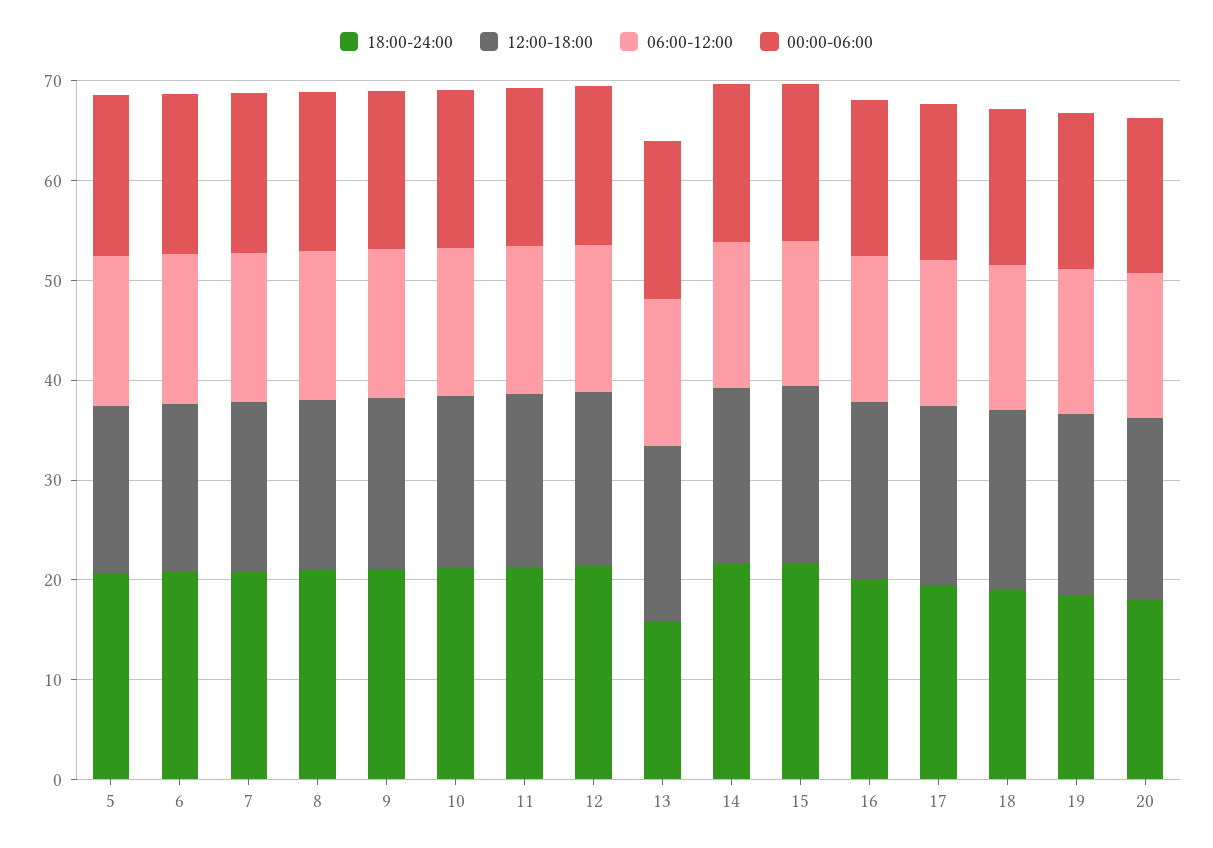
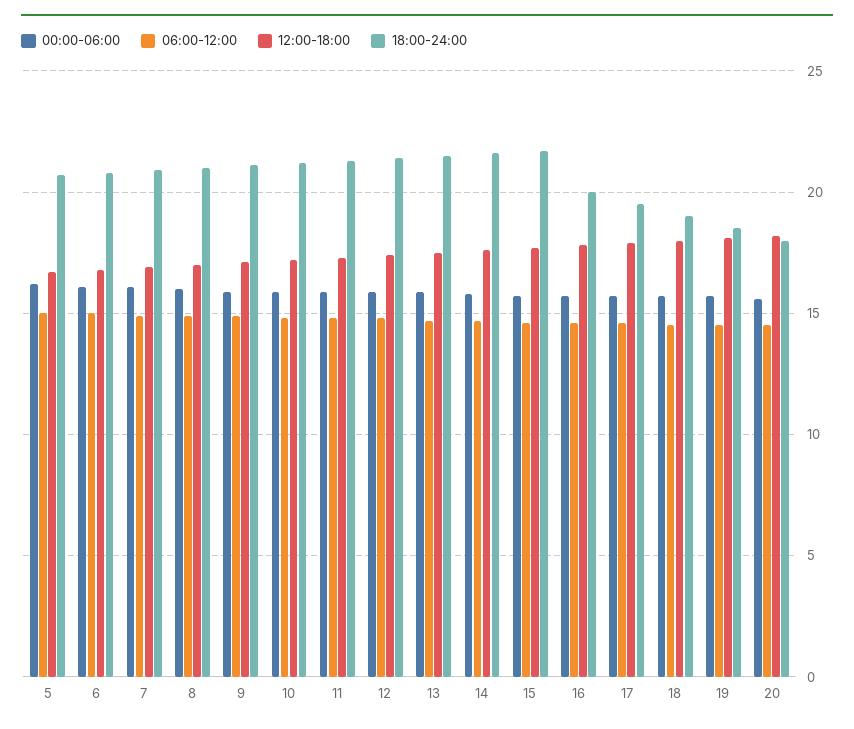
  {
    "18:00-24:00": {
      "5": 20.5,
      "6": 21,
      "7": 21,
      "8": 21,
      "9": 21,
      "10": 21,
      "11": 21.5,
      "12": 21.5,
-     "13": 16,
+     "13": 21.5,
      "14": 21.5,
      "15": 21.5,
      "16": 20,
      "17": 19.5,
      "18": 19,
      "19": 18.5,
      "20": 18
    },
    "12:00-18:00": {
      "5": 16.5,
      "6": 17,
      "7": 17,
      "8": 17,
      "9": 17,
      "10": 17,
      "11": 17.5,
      "12": 17.5,
      "13": 17.5,
      "14": 17.5,
      "15": 17.5,
      "16": 18,
      "17": 18,
      "18": 18,
      "19": 18,
      "20": 18
    },
    "06:00-12:00": {
      "5": 15,
      "6": 15,
      "7": 15,
      "8": 15,
      "9": 15,
      "10": 15,
      "11": 15,
      "12": 15,
      "13": 14.5,
      "14": 14.5,
      "15": 14.5,
      "16": 14.5,
      "17": 14.5,
      "18": 14.5,
      "19": 14.5,
      "20": 14.5
    },
    "00:00-06:00": {
      "5": 16,
      "6": 16,
      "7": 16,
      "8": 16,
      "9": 16,
      "10": 16,
      "11": 16,
      "12": 16,
      "13": 16,
      "14": 16,
      "15": 15.5,
      "16": 15.5,
      "17": 15.5,
      "18": 15.5,
      "19": 15.5,
      "20": 15.5
    }
  }

